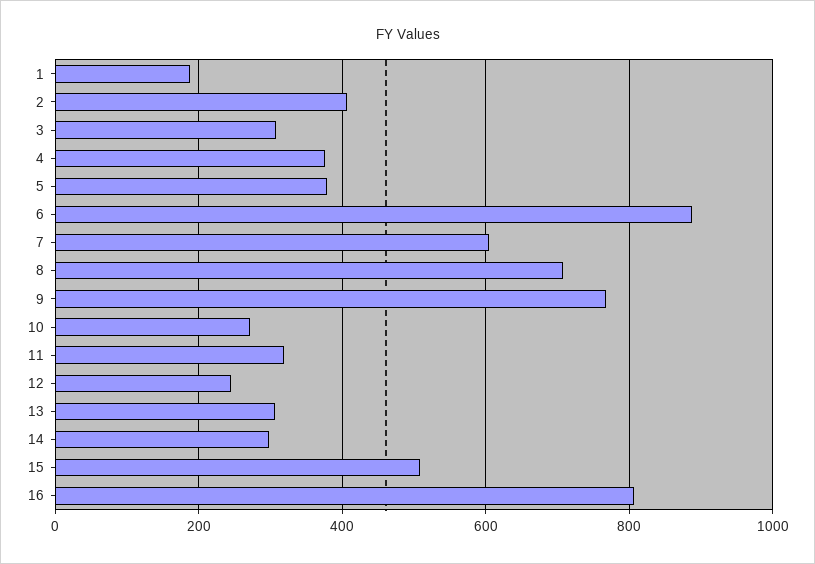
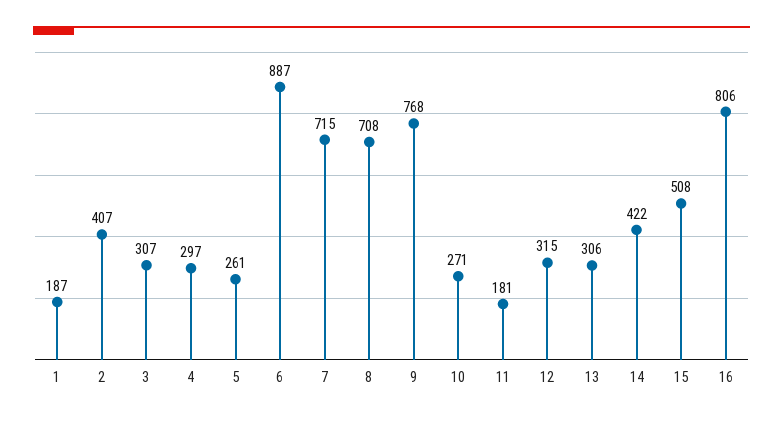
  {
    "1": 187,
    "2": 407,
    "3": 307,
-   "4": 380,
+   "4": 297,
-   "5": 380,
+   "5": 261,
    "6": 887,
-   "7": 600,
+   "7": 715,
    "8": 708,
    "9": 768,
    "10": 271,
-   "11": 320,
+   "11": 181,
-   "12": 240,
+   "12": 315,
    "13": 306,
-   "14": 300,
+   "14": 422,
    "15": 508,
    "16": 806
  }

